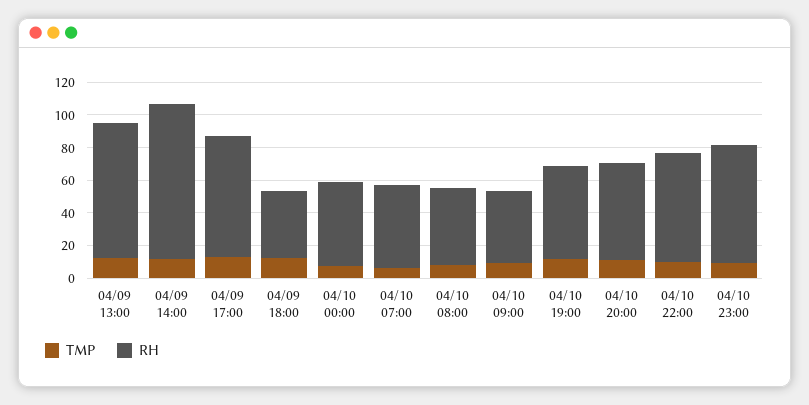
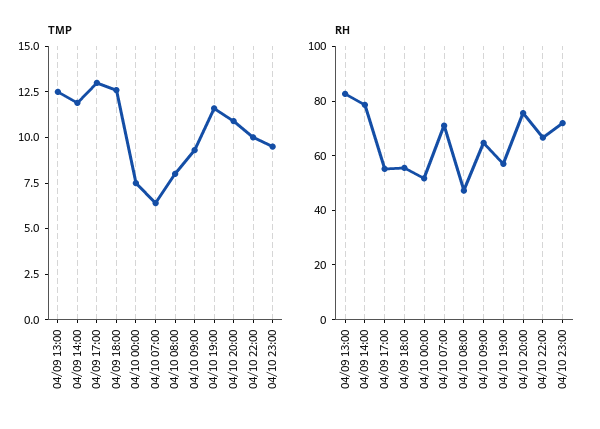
  {
    "TMP": {
      "04/09 13:00": 12.5,
      "04/09 14:00": 12,
      "04/09 17:00": 13,
      "04/09 18:00": 12.5,
      "04/10 00:00": 7.5,
      "04/10 07:00": 6.5,
      "04/10 08:00": 8,
      "04/10 09:00": 9.5,
      "04/10 19:00": 11.5,
      "04/10 20:00": 11,
      "04/10 22:00": 10,
      "04/10 23:00": 9.5
    },
    "RH": {
      "04/09 13:00": 85,
-     "04/09 14:00": 95,
+     "04/09 14:00": 80,
-     "04/09 17:00": 75,
+     "04/09 17:00": 55,
-     "04/09 18:00": 40,
+     "04/09 18:00": 55,
      "04/10 00:00": 50,
-     "04/10 07:00": 50,
+     "04/10 07:00": 70,
      "04/10 08:00": 45,
-     "04/10 09:00": 45,
+     "04/10 09:00": 65,
      "04/10 19:00": 55,
-     "04/10 20:00": 60,
+     "04/10 20:00": 75,
      "04/10 22:00": 65,
      "04/10 23:00": 70
    }
  }

